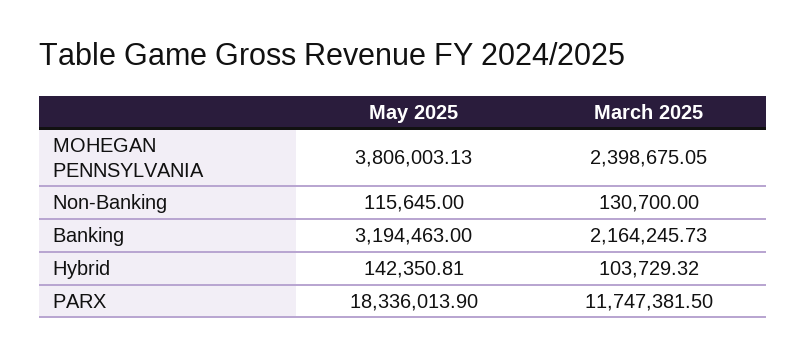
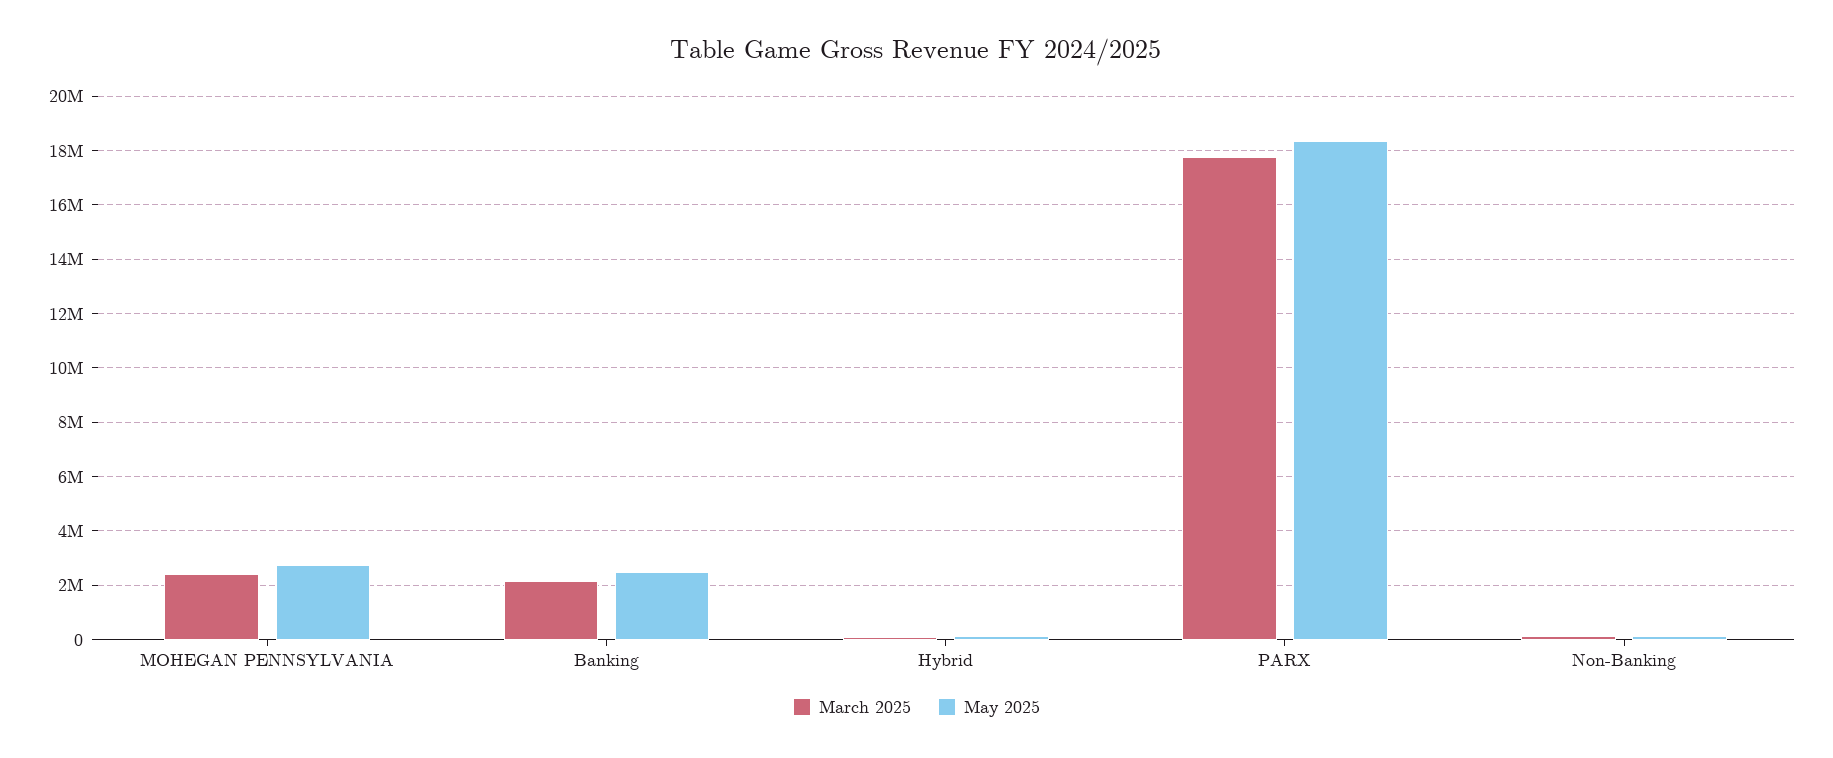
  {
    "May 2025": {
-     "MOHEGAN PENNSYLVANIA": 3806003.13,
+     "MOHEGAN PENNSYLVANIA": 2750000,
      "Non-Banking": 115645,
-     "Banking": 3194463,
+     "Banking": 2500000,
      "Hybrid": 142350.81,
      "PARX": 18336013.9
    },
    "March 2025": {
      "MOHEGAN PENNSYLVANIA": 2398675.05,
      "Non-Banking": 130700,
      "Banking": 2164245.73,
      "Hybrid": 103729.32,
-     "PARX": 11747381.5
+     "PARX": 17750000
    }
  }

